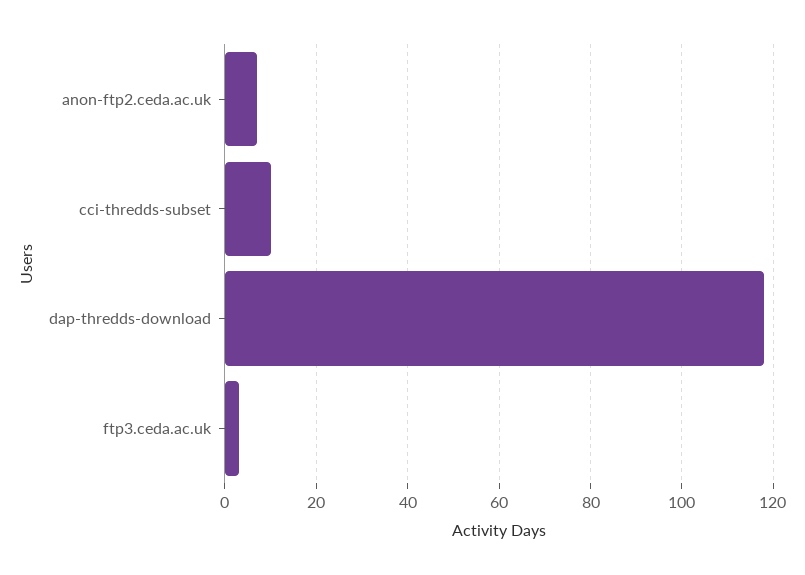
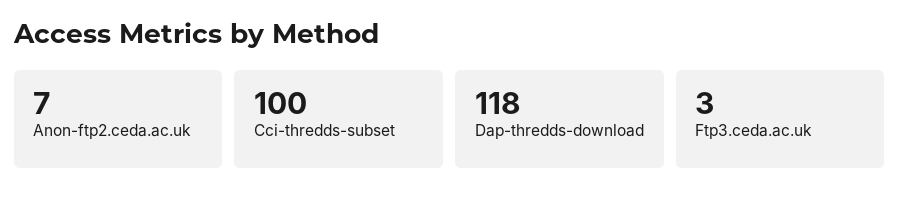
  {
    "anon-ftp2.ceda.ac.uk": 7,
-   "cci-thredds-subset": 10,
+   "cci-thredds-subset": 100,
    "dap-thredds-download": 118,
    "ftp3.ceda.ac.uk": 3
  }

